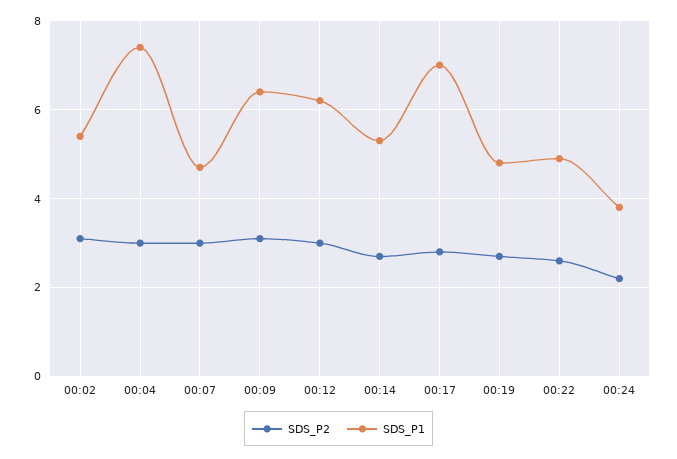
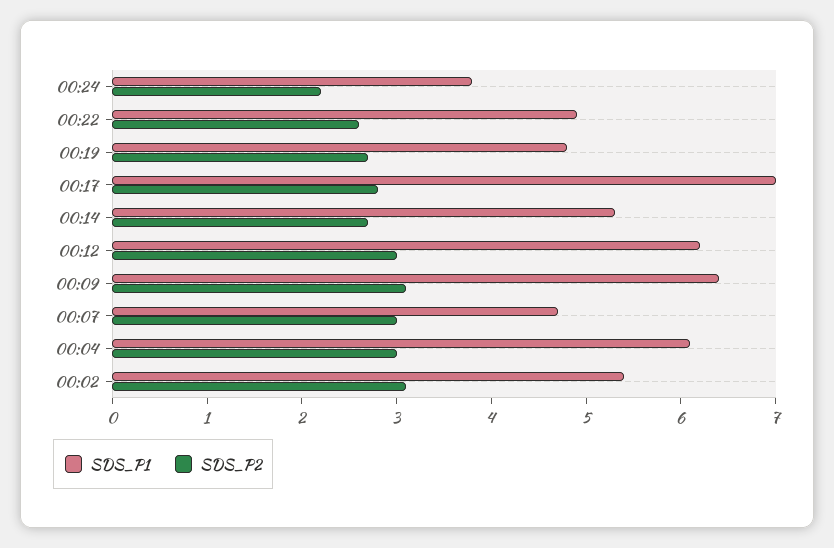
  {
    "SDS_P2": {
      "00:02": 3.1,
      "00:04": 3,
      "00:07": 3,
      "00:09": 3.1,
      "00:12": 3,
      "00:14": 2.7,
      "00:17": 2.8,
      "00:19": 2.7,
      "00:22": 2.6,
      "00:24": 2.2
    },
    "SDS_P1": {
      "00:02": 5.4,
-     "00:04": 7.5,
+     "00:04": 6.1,
      "00:07": 4.7,
      "00:09": 6.4,
      "00:12": 6.2,
      "00:14": 5.3,
      "00:17": 7,
      "00:19": 4.8,
      "00:22": 4.9,
      "00:24": 3.8
    }
  }

